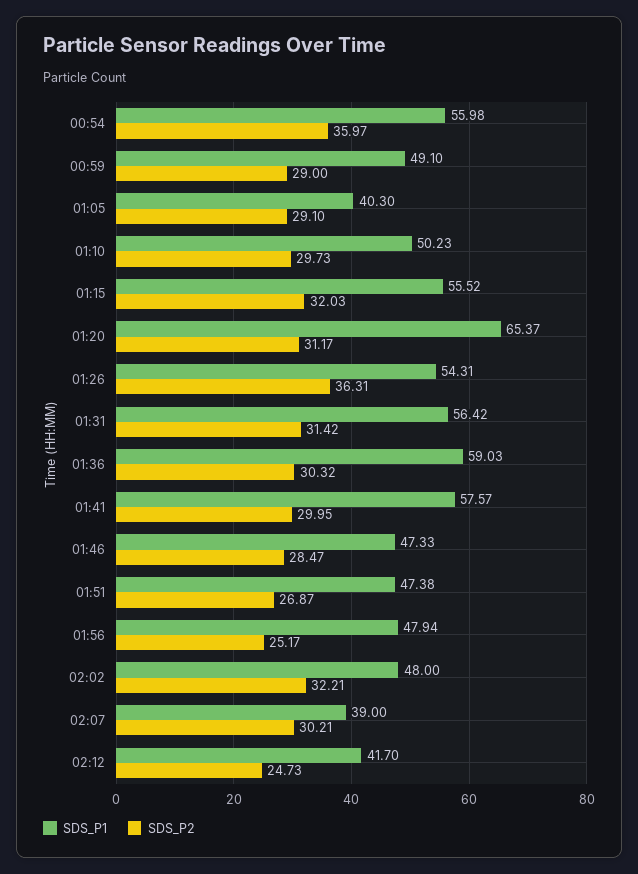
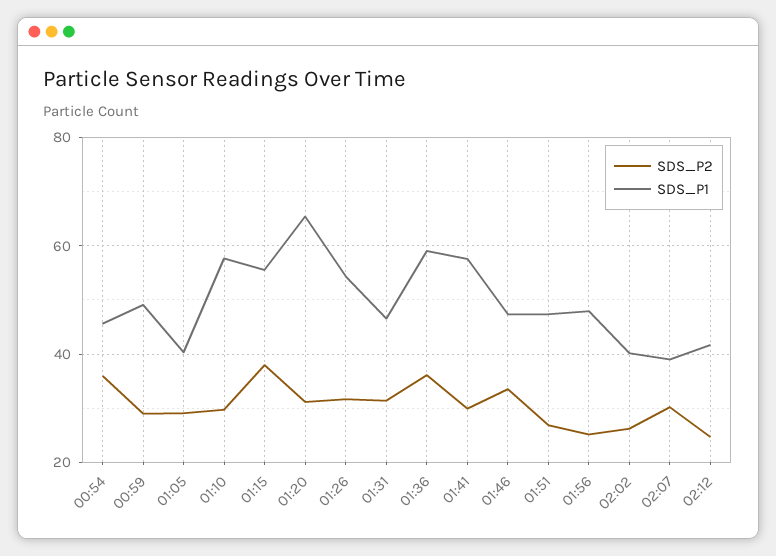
  {
    "SDS_P1": {
-     "00:54": 55.98,
+     "00:54": 46,
      "00:59": 49.1,
      "01:05": 40.3,
-     "01:10": 50.23,
+     "01:10": 58,
      "01:15": 55.52,
      "01:20": 65.37,
      "01:26": 54.31,
-     "01:31": 56.42,
+     "01:31": 46,
      "01:36": 59.03,
      "01:41": 57.57,
      "01:46": 47.33,
      "01:51": 47.38,
      "01:56": 47.94,
-     "02:02": 48,
+     "02:02": 40,
      "02:07": 39,
      "02:12": 41.7
    },
    "SDS_P2": {
      "00:54": 35.97,
      "00:59": 29,
      "01:05": 29.1,
      "01:10": 29.73,
-     "01:15": 32.03,
+     "01:15": 38,
      "01:20": 31.17,
-     "01:26": 36.31,
+     "01:26": 32,
      "01:31": 31.42,
-     "01:36": 30.32,
+     "01:36": 36,
      "01:41": 29.95,
-     "01:46": 28.47,
+     "01:46": 34,
      "01:51": 26.87,
      "01:56": 25.17,
-     "02:02": 32.21,
+     "02:02": 26,
      "02:07": 30.21,
      "02:12": 24.73
    }
  }

